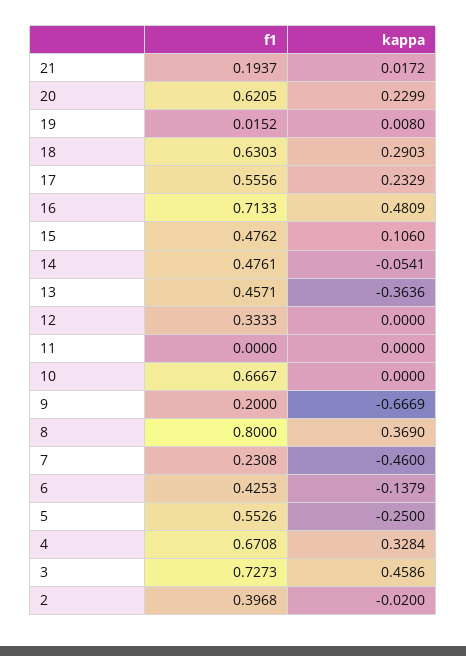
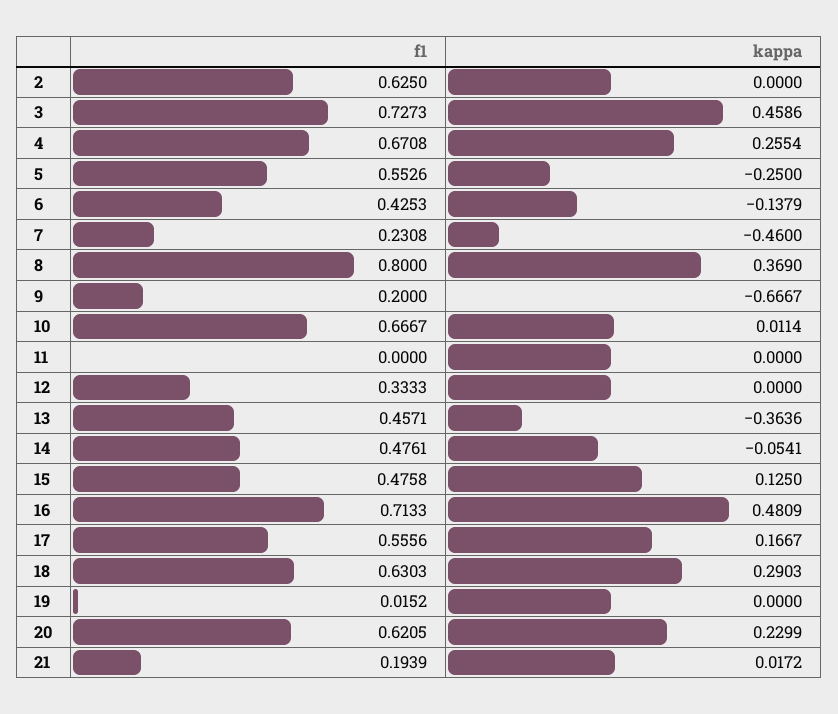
  {
    "f1": {
-     "21": 0.1937,
+     "21": 0.1939,
      "20": 0.6205,
      "19": 0.0152,
      "18": 0.6303,
      "17": 0.5556,
      "16": 0.7133,
-     "15": 0.4762,
+     "15": 0.4758,
      "14": 0.4761,
      "13": 0.4571,
      "12": 0.3333,
      "11": 0,
      "10": 0.6667,
      "9": 0.2,
      "8": 0.8,
      "7": 0.2308,
      "6": 0.4253,
      "5": 0.5526,
      "4": 0.6708,
      "3": 0.7273,
-     "2": 0.3968
+     "2": 0.625
    },
    "kappa": {
      "21": 0.0172,
      "20": 0.2299,
-     "19": 0.008,
+     "19": 0,
      "18": 0.2903,
-     "17": 0.2329,
+     "17": 0.1667,
      "16": 0.4809,
-     "15": 0.106,
+     "15": 0.125,
      "14": -0.0541,
      "13": -0.3636,
      "12": 0,
      "11": 0,
-     "10": 0,
+     "10": 0.0114,
-     "9": -0.6669,
+     "9": -0.6667,
      "8": 0.369,
      "7": -0.46,
      "6": -0.1379,
      "5": -0.25,
-     "4": 0.3284,
+     "4": 0.2554,
      "3": 0.4586,
-     "2": -0.02
+     "2": 0
    }
  }

